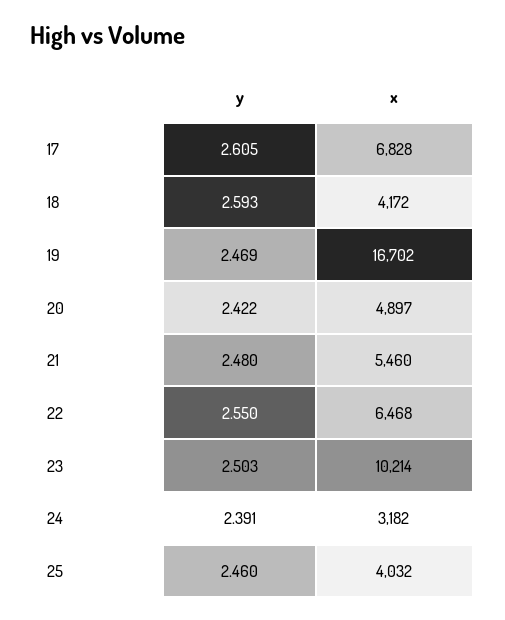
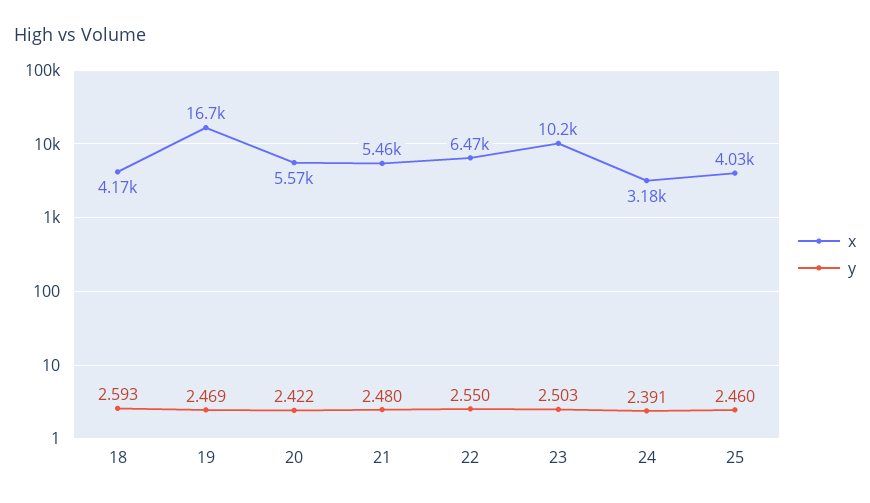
  {
    "y": {
-     "17": 2.605,
      "18": 2.593,
      "19": 2.469,
      "20": 2.422,
      "21": 2.48,
      "22": 2.55,
      "23": 2.503,
      "24": 2.391,
      "25": 2.46
    },
    "x": {
-     "17": 6828,
      "18": 4172,
      "19": 16702,
-     "20": 4897,
+     "20": 5570,
      "21": 5460,
      "22": 6468,
      "23": 10214,
      "24": 3182,
      "25": 4032
    }
  }

